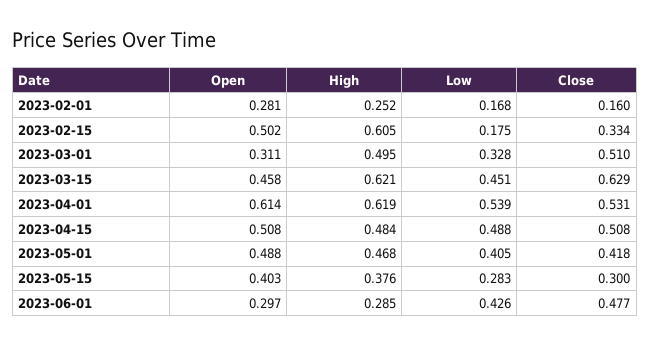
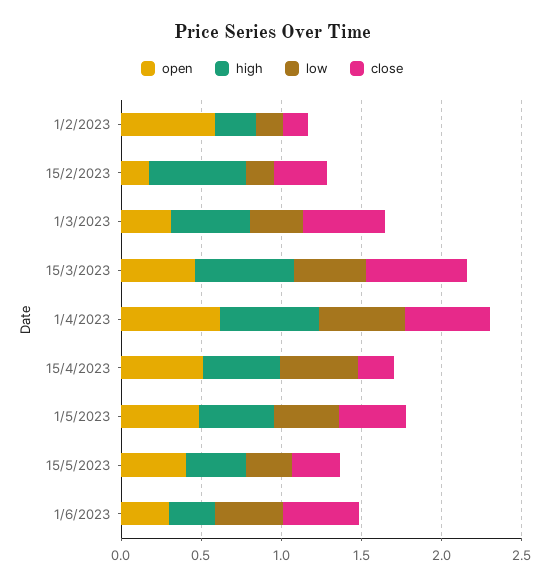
  {
    "Open": {
-     "2023-02-01": 0.281,
+     "2023-02-01": 0.6,
-     "2023-02-15": 0.502,
+     "2023-02-15": 0.2,
      "2023-03-01": 0.311,
      "2023-03-15": 0.458,
      "2023-04-01": 0.614,
      "2023-04-15": 0.508,
      "2023-05-01": 0.488,
      "2023-05-15": 0.403,
      "2023-06-01": 0.297
    },
    "High": {
      "2023-02-01": 0.252,
      "2023-02-15": 0.605,
      "2023-03-01": 0.495,
      "2023-03-15": 0.621,
      "2023-04-01": 0.619,
      "2023-04-15": 0.484,
      "2023-05-01": 0.468,
      "2023-05-15": 0.376,
      "2023-06-01": 0.285
    },
    "Low": {
      "2023-02-01": 0.168,
      "2023-02-15": 0.175,
      "2023-03-01": 0.328,
      "2023-03-15": 0.451,
      "2023-04-01": 0.539,
      "2023-04-15": 0.488,
      "2023-05-01": 0.405,
      "2023-05-15": 0.283,
      "2023-06-01": 0.426
    },
    "Close": {
      "2023-02-01": 0.16,
      "2023-02-15": 0.334,
      "2023-03-01": 0.51,
      "2023-03-15": 0.629,
      "2023-04-01": 0.531,
-     "2023-04-15": 0.508,
+     "2023-04-15": 0.2,
      "2023-05-01": 0.418,
      "2023-05-15": 0.3,
      "2023-06-01": 0.477
    }
  }

